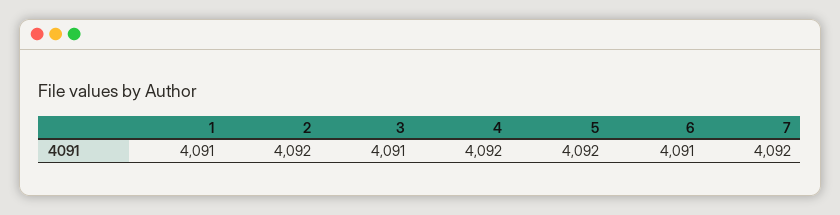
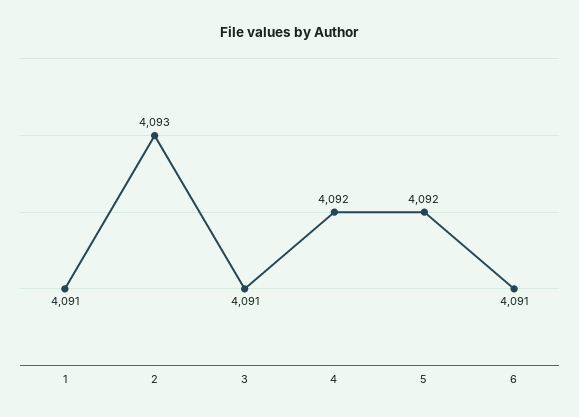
  {
    "1": 4091,
-   "2": 4092,
+   "2": 4093,
    "3": 4091,
    "4": 4092,
    "5": 4092,
-   "6": 4091,
+   "6": 4091
-   "7": 4092
  }

